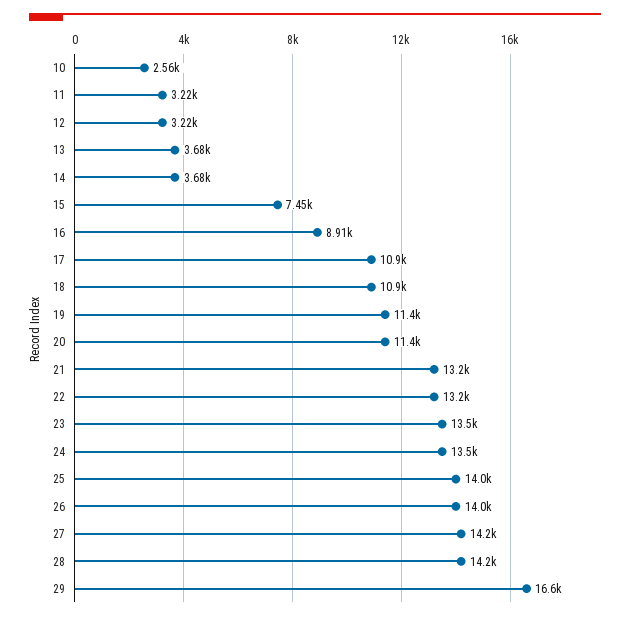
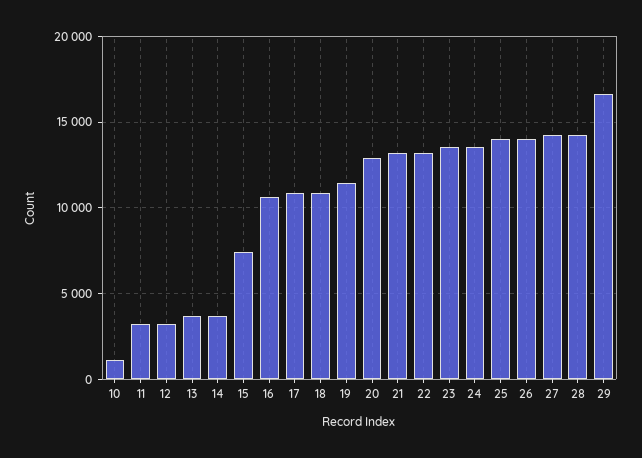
  {
-   "10": 2560,
+   "10": 1000,
    "11": 3220,
    "12": 3220,
    "13": 3680,
    "14": 3680,
    "15": 7450,
-   "16": 8910,
+   "16": 10500,
    "17": 10900,
    "18": 10900,
    "19": 11400,
-   "20": 11400,
+   "20": 13000,
    "21": 13200,
    "22": 13200,
    "23": 13500,
    "24": 13500,
    "25": 14000,
    "26": 14000,
    "27": 14200,
    "28": 14200,
    "29": 16600
  }

